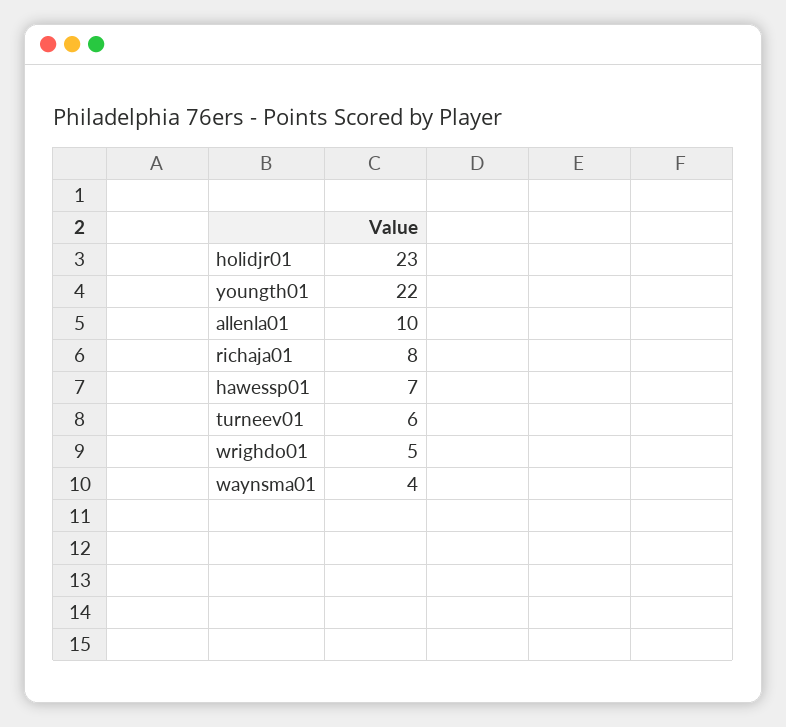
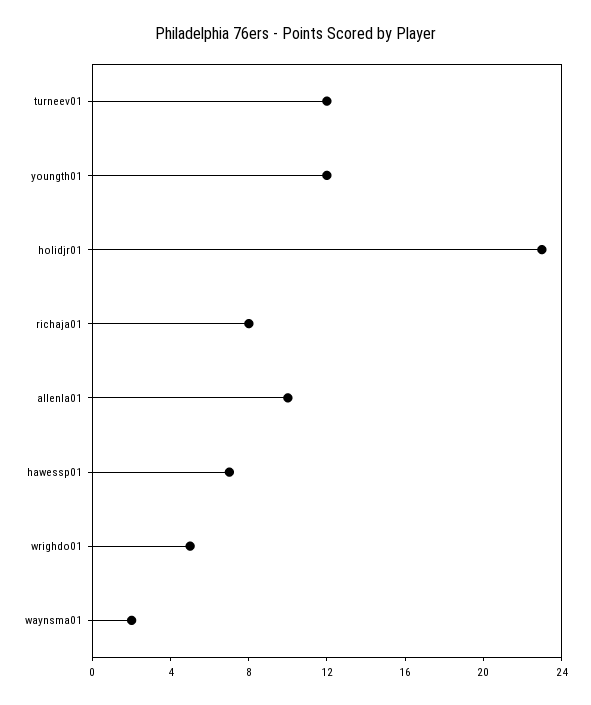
  {
    "holidjr01": 23,
-   "youngth01": 22,
+   "youngth01": 12,
    "allenla01": 10,
    "richaja01": 8,
    "hawessp01": 7,
-   "turneev01": 6,
+   "turneev01": 12,
    "wrighdo01": 5,
-   "waynsma01": 4
+   "waynsma01": 2
  }

